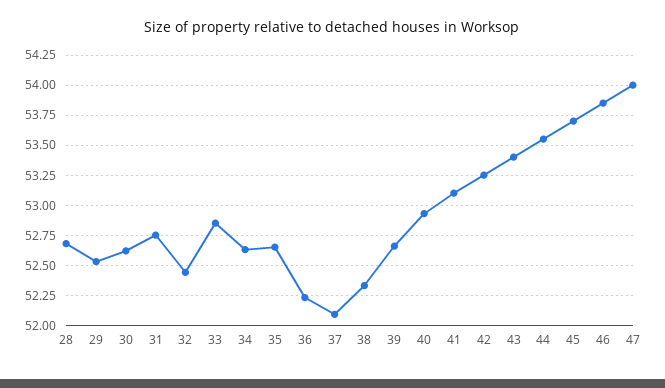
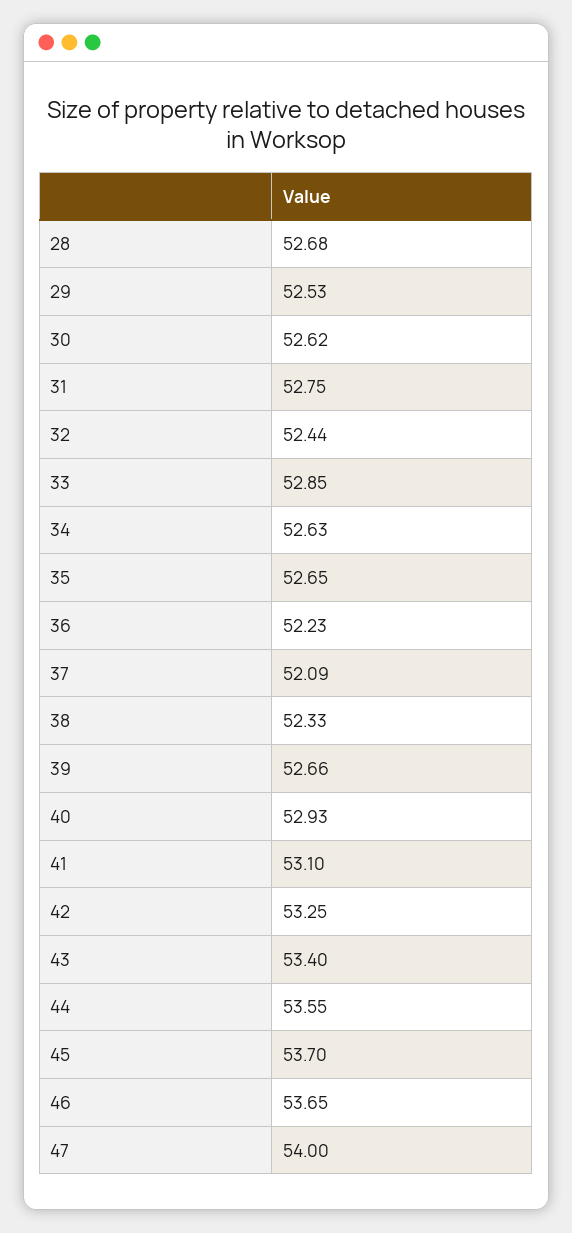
  {
    "28": 52.68,
    "29": 52.53,
    "30": 52.62,
    "31": 52.75,
    "32": 52.44,
    "33": 52.85,
    "34": 52.63,
    "35": 52.65,
    "36": 52.23,
    "37": 52.09,
    "38": 52.33,
    "39": 52.66,
    "40": 52.93,
    "41": 53.1,
    "42": 53.25,
    "43": 53.4,
    "44": 53.55,
    "45": 53.7,
-   "46": 53.85,
+   "46": 53.65,
    "47": 54
  }

